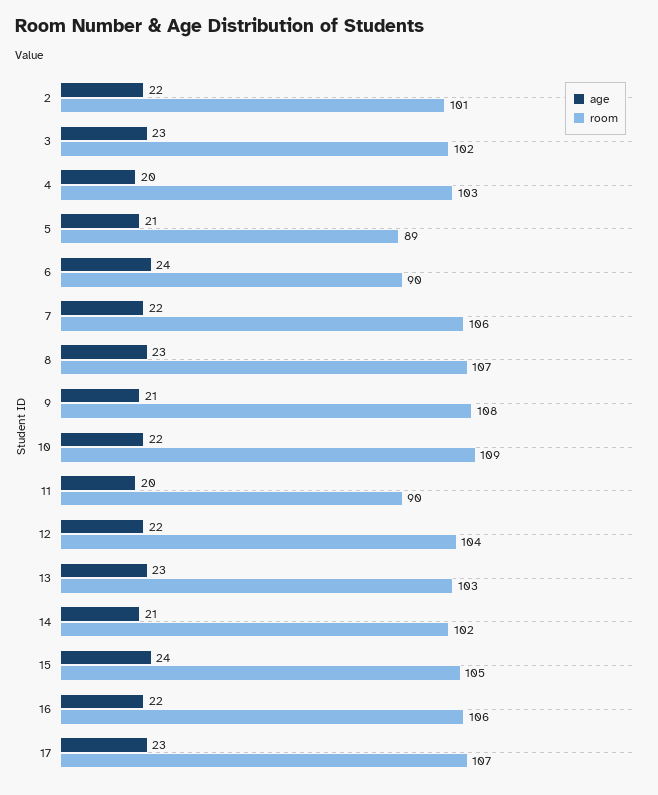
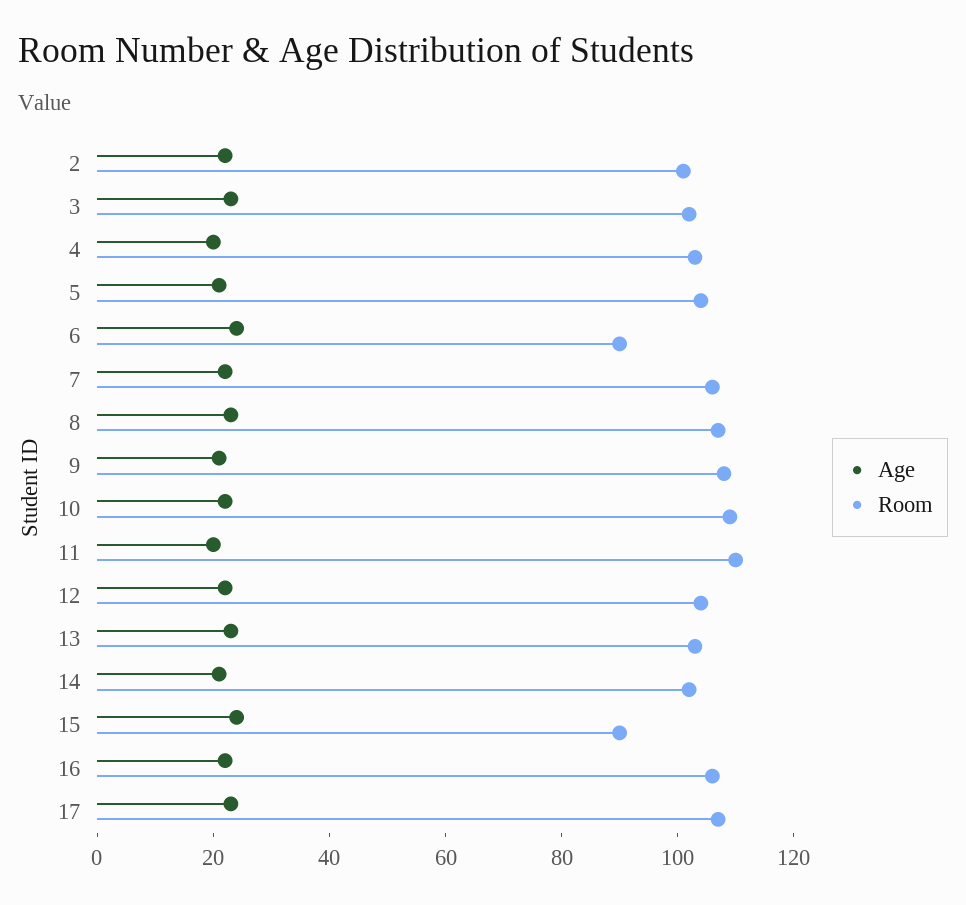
  {
    "age": {
      "2": 22,
      "3": 23,
      "4": 20,
      "5": 21,
      "6": 24,
      "7": 22,
      "8": 23,
      "9": 21,
      "10": 22,
      "11": 20,
      "12": 22,
      "13": 23,
      "14": 21,
      "15": 24,
      "16": 22,
      "17": 23
    },
    "room": {
      "2": 101,
      "3": 102,
      "4": 103,
-     "5": 89,
+     "5": 105,
      "6": 90,
      "7": 106,
      "8": 107,
      "9": 108,
      "10": 109,
-     "11": 90,
+     "11": 110,
      "12": 104,
      "13": 103,
      "14": 102,
-     "15": 105,
+     "15": 90,
      "16": 106,
      "17": 107
    }
  }

